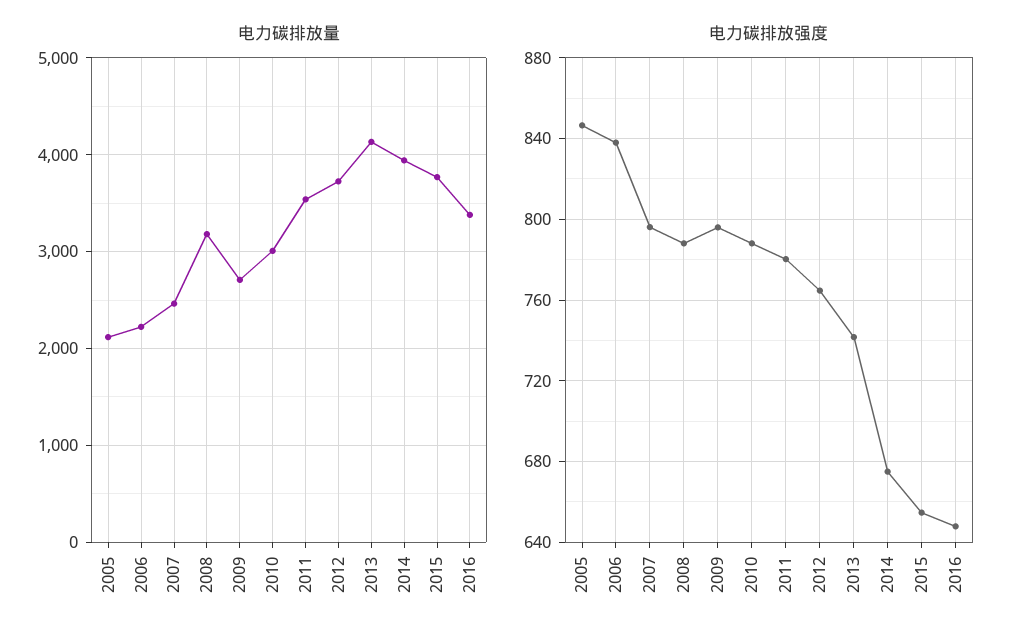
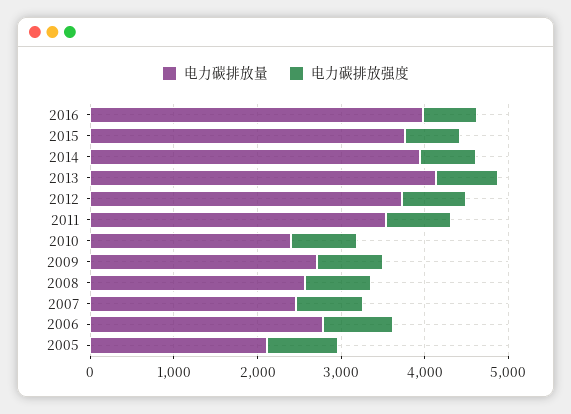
  {
    "电力碳排放量": {
      "2005": 2100,
-     "2006": 2200,
+     "2006": 2800,
      "2007": 2500,
-     "2008": 3200,
+     "2008": 2600,
      "2009": 2700,
-     "2010": 3000,
+     "2010": 2400,
      "2011": 3500,
      "2012": 3700,
      "2013": 4100,
      "2014": 3900,
      "2015": 3800,
-     "2016": 3400
+     "2016": 4000
    },
    "电力碳排放强度": {
      "2005": 845,
      "2006": 840,
      "2007": 795,
      "2008": 790,
      "2009": 795,
      "2010": 790,
      "2011": 780,
      "2012": 765,
      "2013": 740,
      "2014": 675,
      "2015": 655,
      "2016": 650
    }
  }

